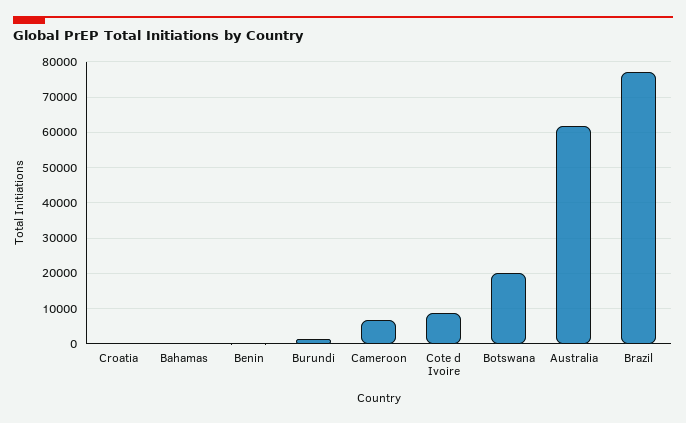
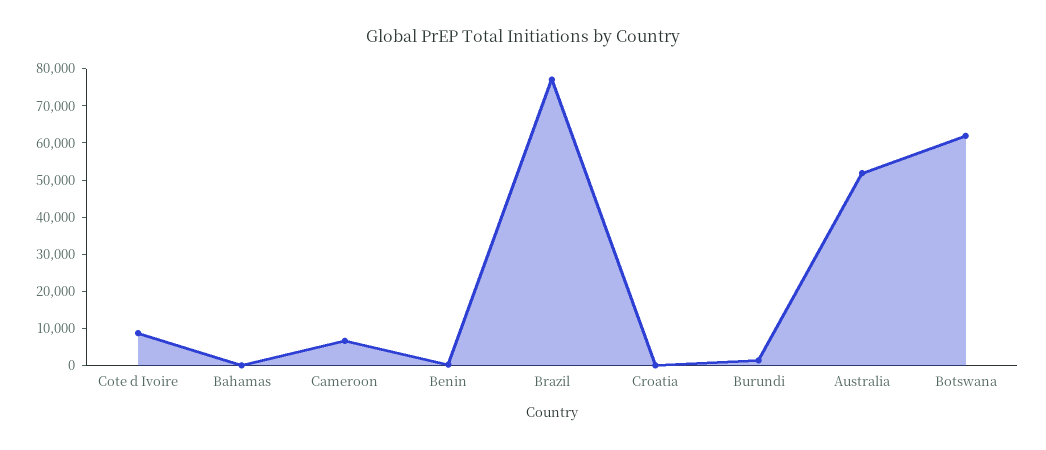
  {
    "Croatia": 0,
    "Bahamas": 0,
    "Benin": 0,
    "Burundi": 2000,
    "Cameroon": 6000,
    "Cote d Ivoire": 8000,
-   "Botswana": 20000,
+   "Botswana": 62500,
-   "Australia": 62000,
+   "Australia": 52500,
    "Brazil": 78000
  }

